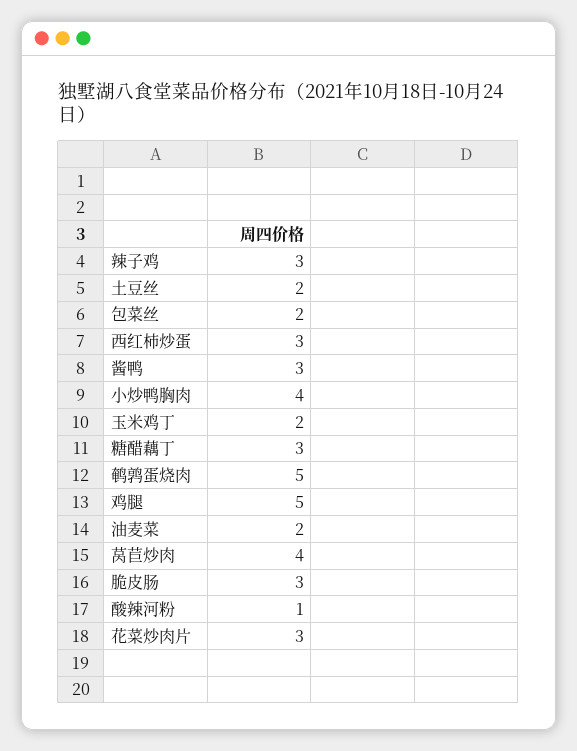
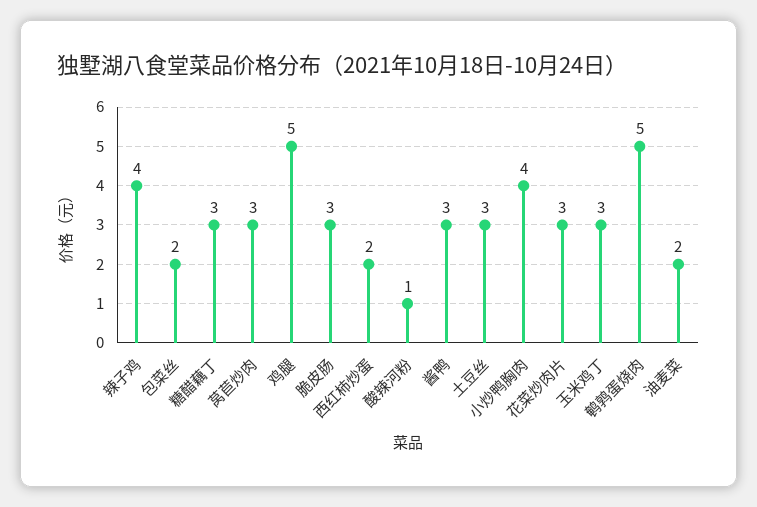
  {
-   "辣子鸡": 3,
+   "辣子鸡": 4,
-   "土豆丝": 2,
+   "土豆丝": 3,
    "包菜丝": 2,
-   "西红柿炒蛋": 3,
+   "西红柿炒蛋": 2,
    "酱鸭": 3,
    "小炒鸭胸肉": 4,
-   "玉米鸡丁": 2,
+   "玉米鸡丁": 3,
    "糖醋藕丁": 3,
    "鹌鹑蛋烧肉": 5,
    "鸡腿": 5,
    "油麦菜": 2,
-   "莴苣炒肉": 4,
+   "莴苣炒肉": 3,
    "脆皮肠": 3,
    "酸辣河粉": 1,
    "花菜炒肉片": 3
  }

